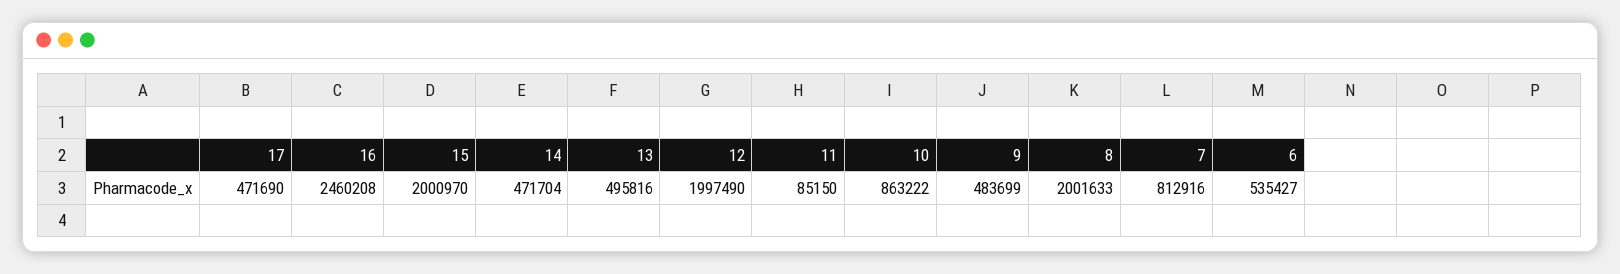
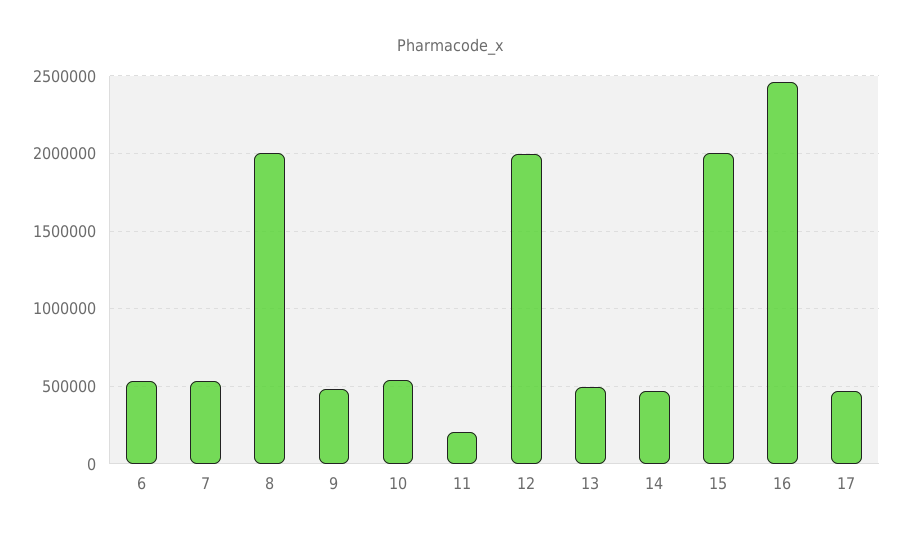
  {
    "17": 471690,
    "16": 2460208,
    "15": 2000970,
    "14": 471704,
    "13": 495816,
    "12": 1997490,
-   "11": 85150,
+   "11": 200000,
-   "10": 863222,
+   "10": 550000,
    "9": 483699,
    "8": 2001633,
-   "7": 812916,
+   "7": 550000,
    "6": 535427
  }

